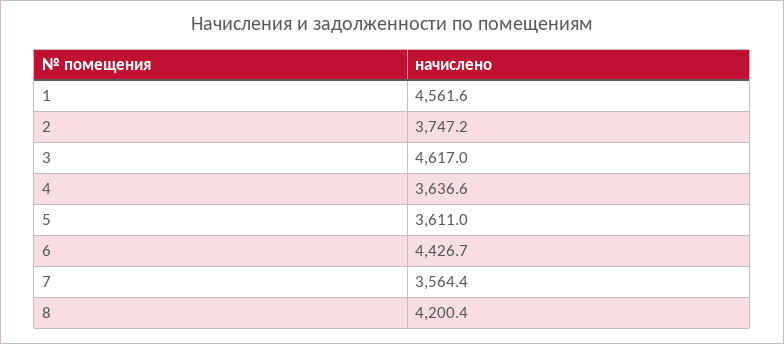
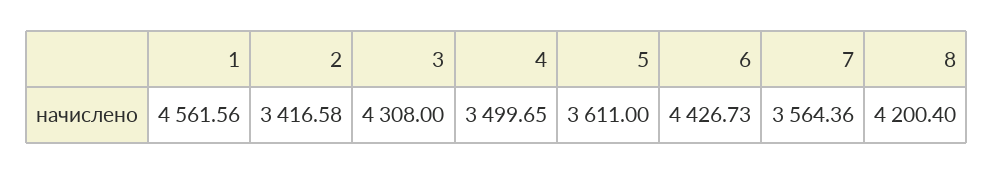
  {
    "1": 4561.56,
-   "2": 3747.2,
+   "2": 3416.58,
-   "3": 4617,
+   "3": 4308,
-   "4": 3636.6,
+   "4": 3499.65,
    "5": 3611,
    "6": 4426.73,
    "7": 3564.36,
    "8": 4200.4
  }

